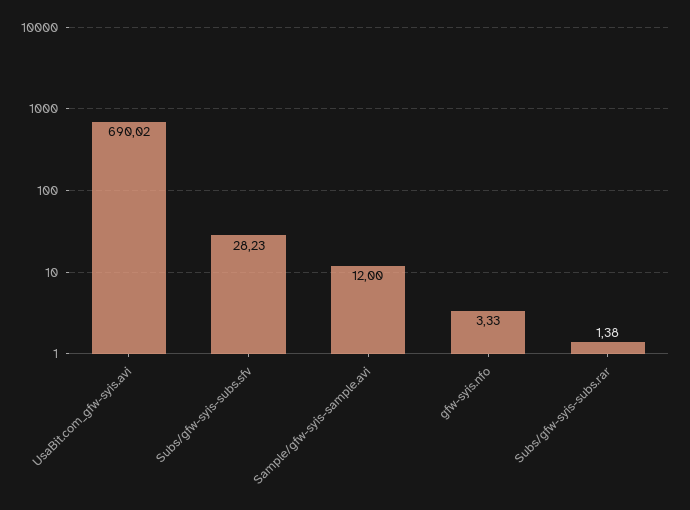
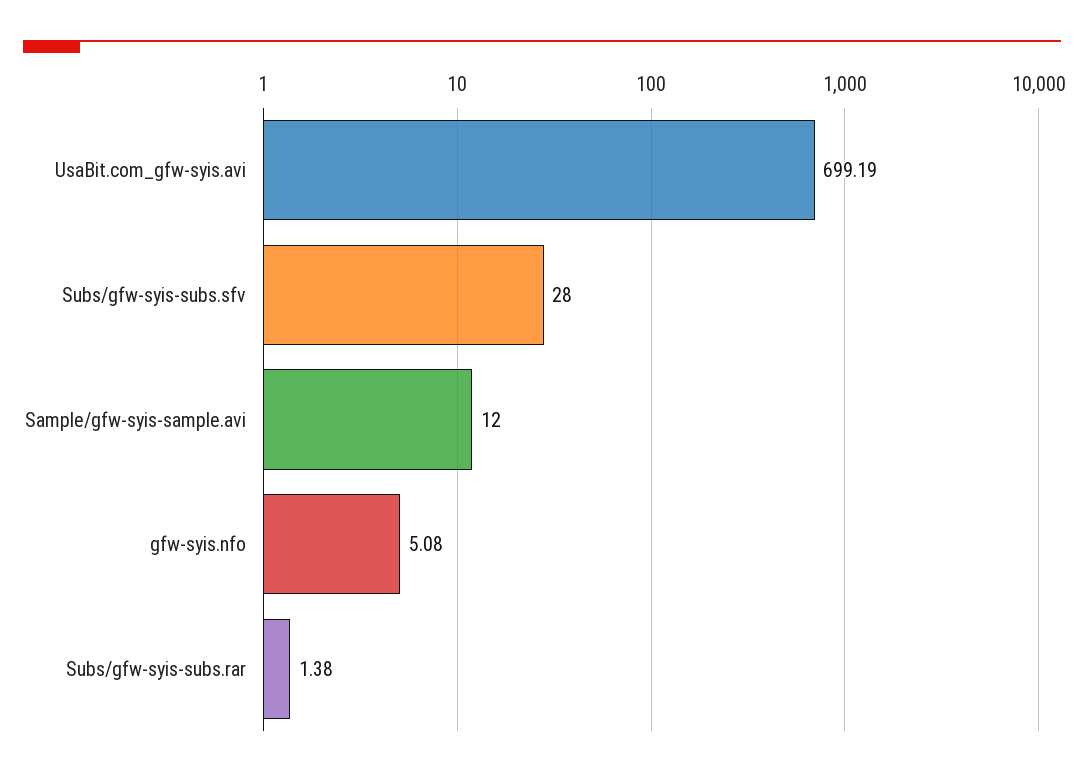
  {
-   "UsaBit.com_gfw-syis.avi": 690.02,
+   "UsaBit.com_gfw-syis.avi": 699.19,
-   "Subs/gfw-syis-subs.sfv": 28.23,
+   "Subs/gfw-syis-subs.sfv": 28,
    "Sample/gfw-syis-sample.avi": 12,
-   "gfw-syis.nfo": 3.33,
+   "gfw-syis.nfo": 5.08,
    "Subs/gfw-syis-subs.rar": 1.38
  }

